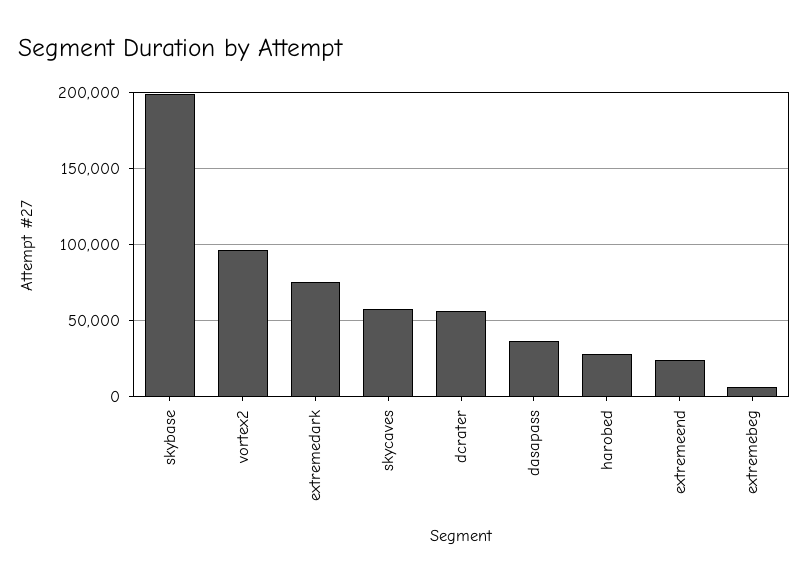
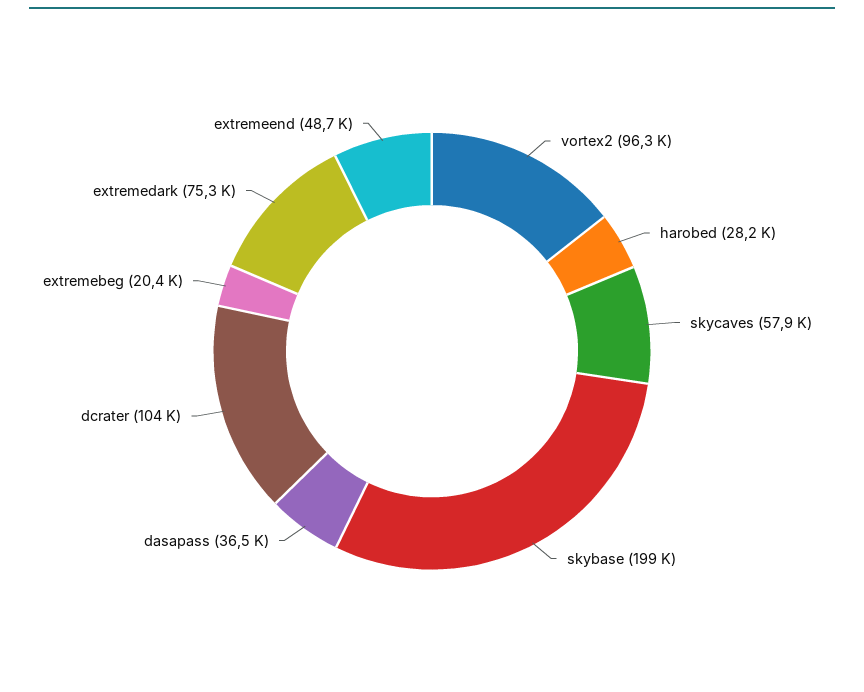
  {
    "skybase": 199000,
    "vortex2": 96300,
    "extremedark": 75300,
    "skycaves": 57900,
-   "dcrater": 55000,
+   "dcrater": 104000,
    "dasapass": 36500,
    "harobed": 28200,
-   "extremeend": 25000,
+   "extremeend": 48700,
-   "extremebeg": 5000
+   "extremebeg": 20400
  }

